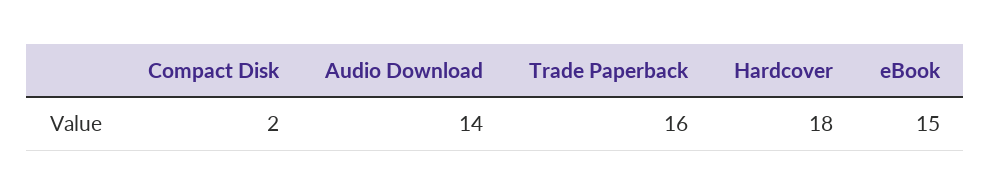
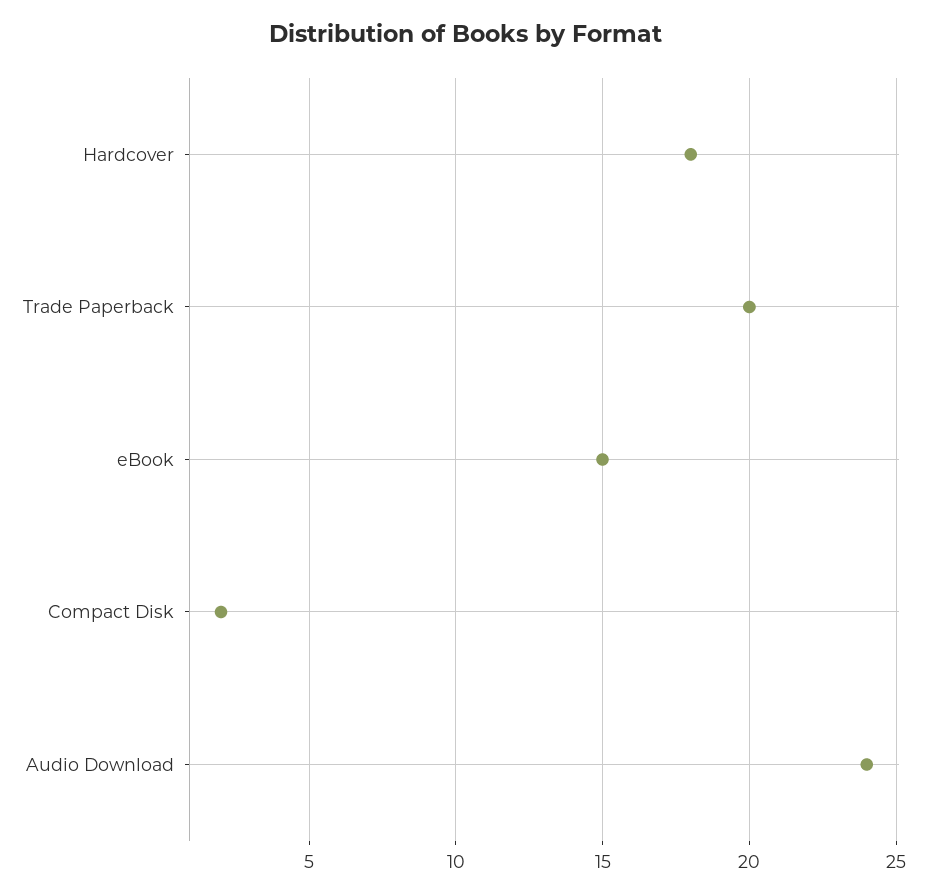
  {
    "Compact Disk": 2,
-   "Audio Download": 14,
+   "Audio Download": 24,
-   "Trade Paperback": 16,
+   "Trade Paperback": 20,
    "Hardcover": 18,
    "eBook": 15
  }

